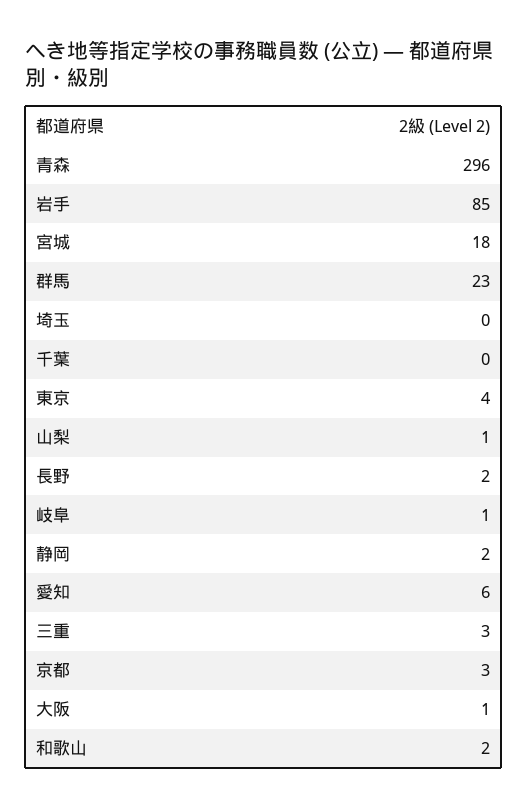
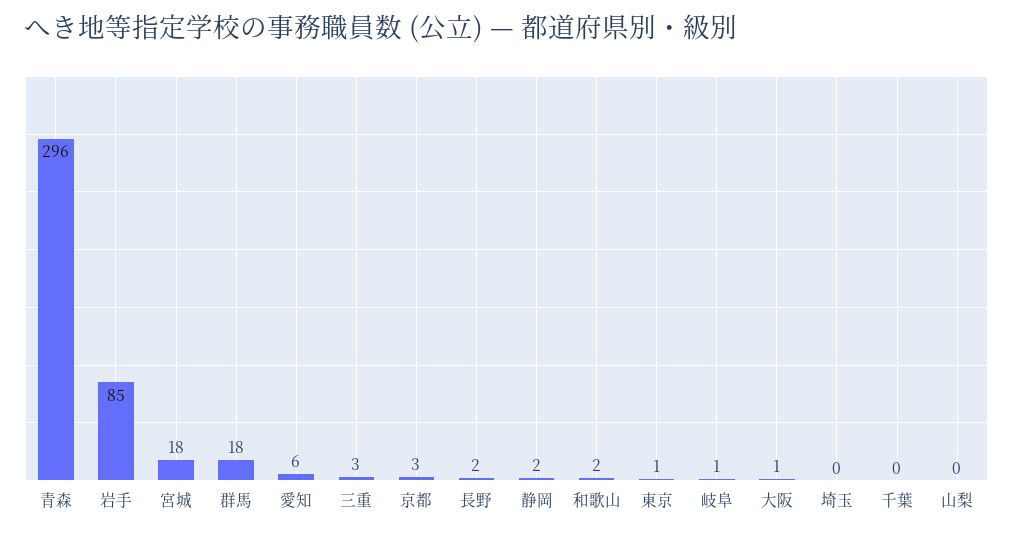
  {
    "青森": 296,
    "岩手": 85,
    "宮城": 18,
-   "群馬": 23,
+   "群馬": 18,
    "埼玉": 0,
    "千葉": 0,
-   "東京": 4,
+   "東京": 1,
-   "山梨": 1,
+   "山梨": 0,
    "長野": 2,
    "岐阜": 1,
    "静岡": 2,
    "愛知": 6,
    "三重": 3,
    "京都": 3,
    "大阪": 1,
    "和歌山": 2
  }

